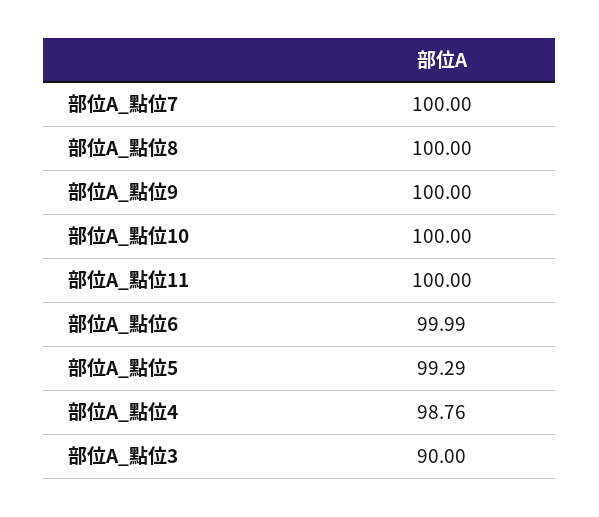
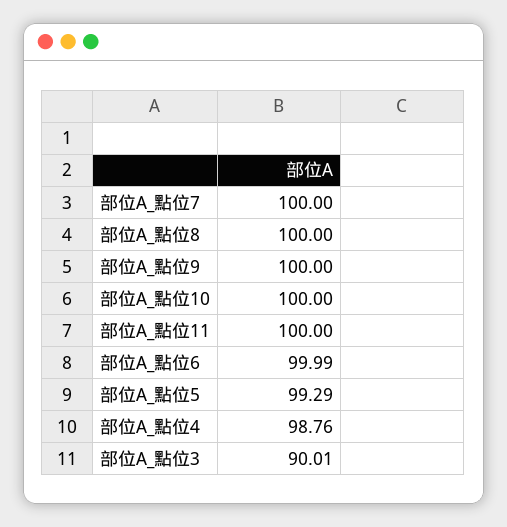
  {
    "部位A_點位7": 100,
    "部位A_點位8": 100,
    "部位A_點位9": 100,
    "部位A_點位10": 100,
    "部位A_點位11": 100,
    "部位A_點位6": 99.99,
    "部位A_點位5": 99.29,
    "部位A_點位4": 98.76,
-   "部位A_點位3": 90
+   "部位A_點位3": 90.01
  }

